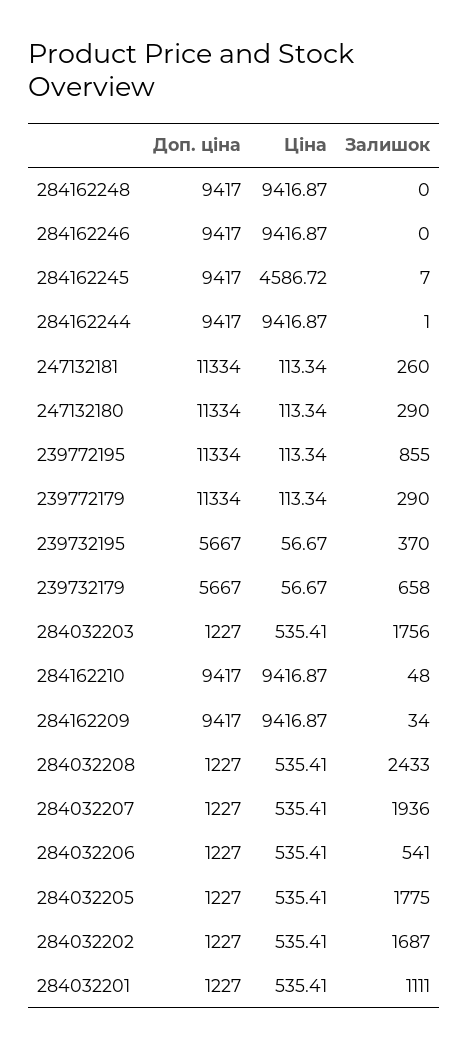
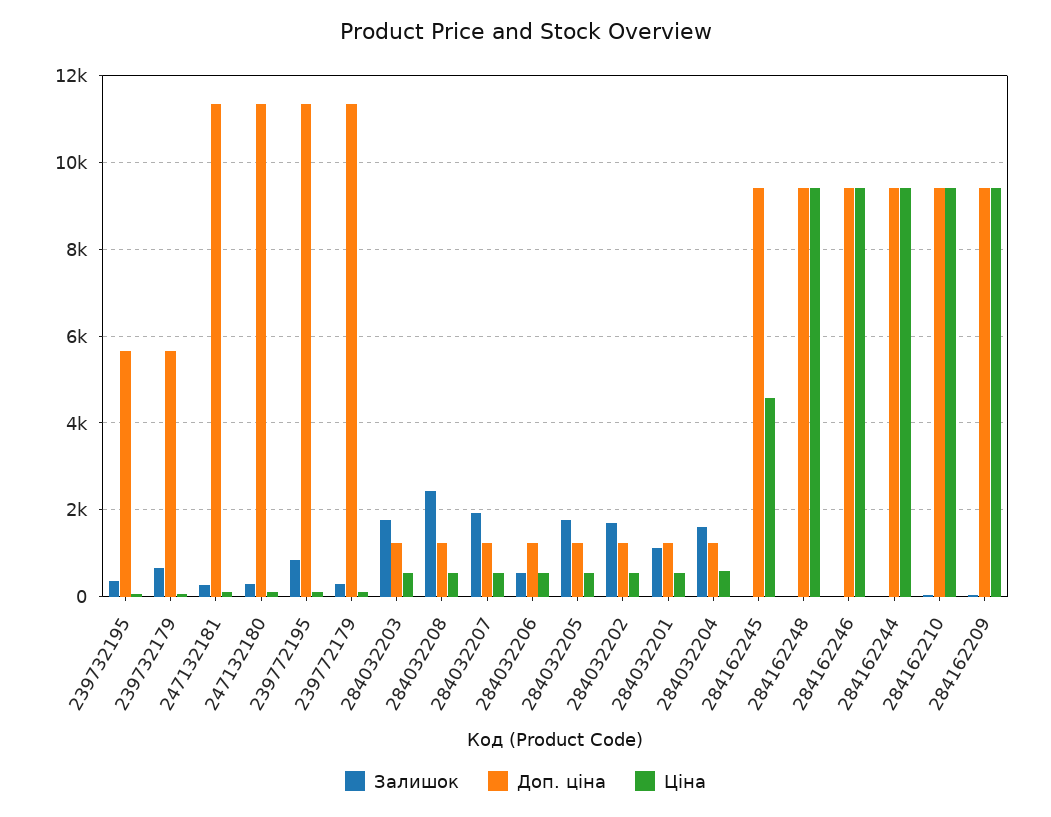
  {
    "Доп. ціна": {
      "284162248": 9417,
      "284162246": 9417,
      "284162245": 9417,
      "284162244": 9417,
      "247132181": 11334,
      "247132180": 11334,
      "239772195": 11334,
      "239772179": 11334,
      "239732195": 5667,
      "239732179": 5667,
      "284032203": 1227,
      "284162210": 9417,
      "284162209": 9417,
      "284032208": 1227,
      "284032207": 1227,
      "284032206": 1227,
      "284032205": 1227,
      "284032202": 1227,
-     "284032201": 1227
+     "284032201": 1227,
+     "284032204": 1200
    },
    "Ціна": {
      "284162248": 9416.87,
      "284162246": 9416.87,
      "284162245": 4586.72,
      "284162244": 9416.87,
      "247132181": 113.34,
      "247132180": 113.34,
      "239772195": 113.34,
      "239772179": 113.34,
      "239732195": 56.67,
      "239732179": 56.67,
      "284032203": 535.41,
      "284162210": 9416.87,
      "284162209": 9416.87,
      "284032208": 535.41,
      "284032207": 535.41,
      "284032206": 535.41,
      "284032205": 535.41,
      "284032202": 535.41,
-     "284032201": 535.41
+     "284032201": 535.41,
+     "284032204": 600
    },
    "Залишок": {
      "284162248": 0,
      "284162246": 0,
      "284162245": 7,
      "284162244": 1,
      "247132181": 260,
      "247132180": 290,
      "239772195": 855,
      "239772179": 290,
      "239732195": 370,
      "239732179": 658,
      "284032203": 1756,
      "284162210": 48,
      "284162209": 34,
      "284032208": 2433,
      "284032207": 1936,
      "284032206": 541,
      "284032205": 1775,
      "284032202": 1687,
-     "284032201": 1111
+     "284032201": 1111,
+     "284032204": 1600
    }
  }

